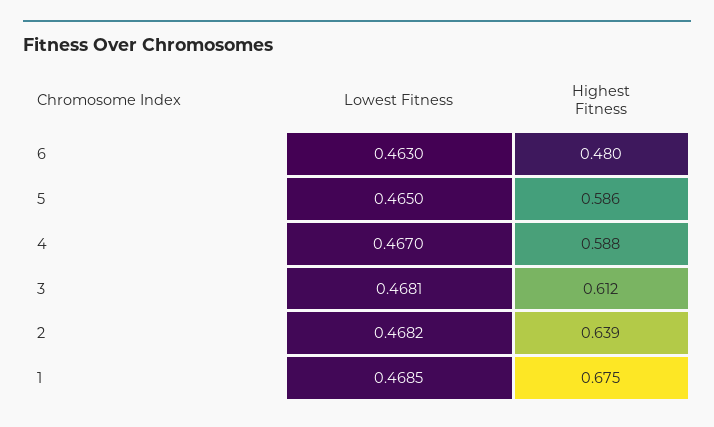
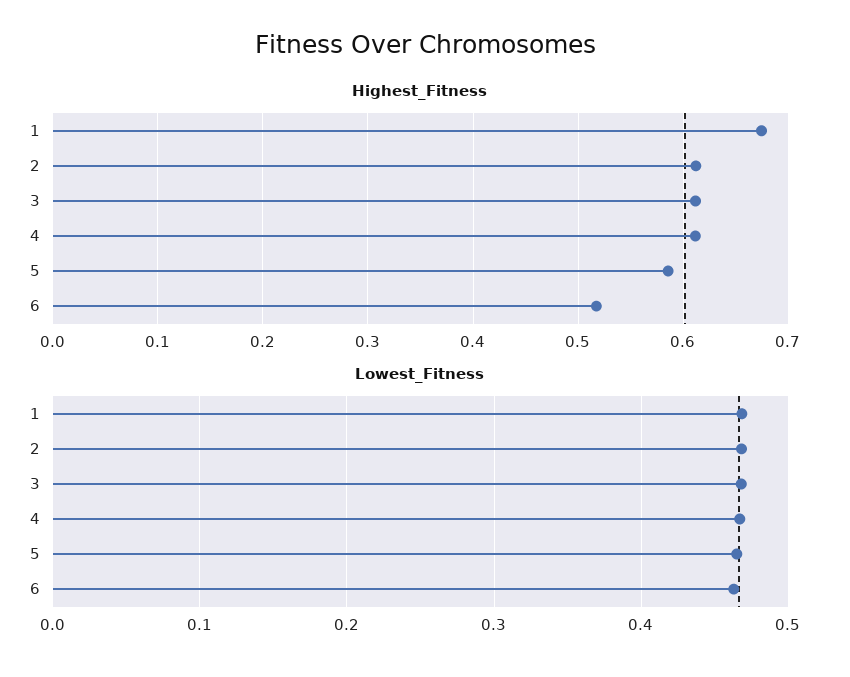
  {
    "Lowest Fitness": {
      "6": 0.463,
      "5": 0.465,
      "4": 0.467,
      "3": 0.4681,
      "2": 0.4682,
      "1": 0.4685
    },
    "Highest Fitness": {
-     "6": 0.48,
+     "6": 0.52,
      "5": 0.586,
-     "4": 0.588,
+     "4": 0.61,
      "3": 0.612,
-     "2": 0.639,
+     "2": 0.61,
      "1": 0.675
    }
  }

